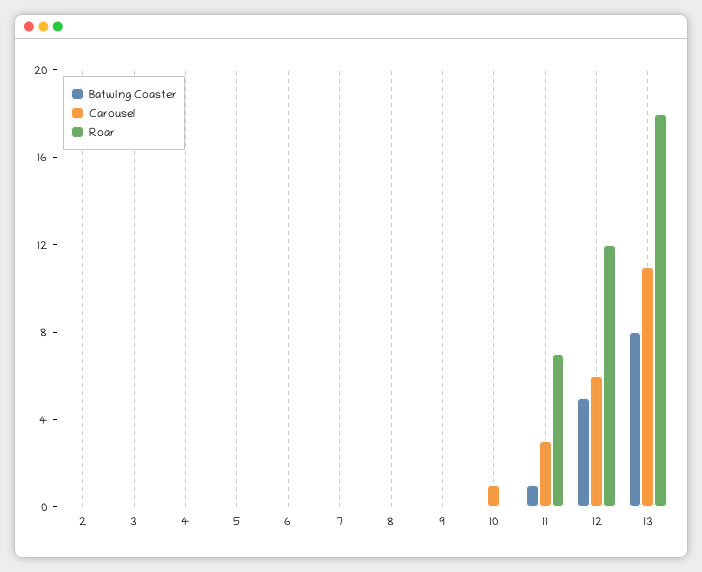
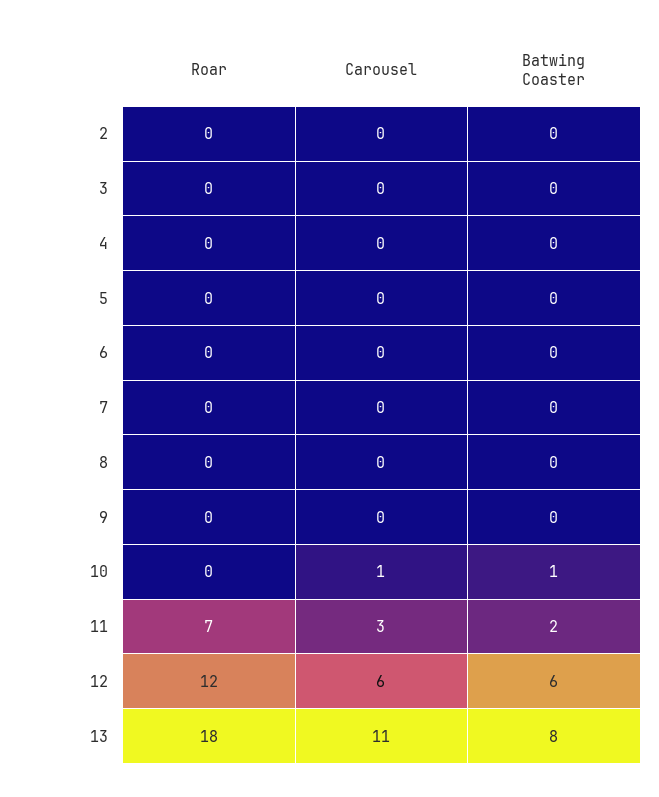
  {
    "Batwing Coaster": {
      "2": 0,
      "3": 0,
      "4": 0,
      "5": 0,
      "6": 0,
      "7": 0,
      "8": 0,
      "9": 0,
-     "10": 0,
+     "10": 1,
-     "11": 1,
+     "11": 2,
-     "12": 5,
+     "12": 6,
      "13": 8
    },
    "Carousel": {
      "2": 0,
      "3": 0,
      "4": 0,
      "5": 0,
      "6": 0,
      "7": 0,
      "8": 0,
      "9": 0,
      "10": 1,
      "11": 3,
      "12": 6,
      "13": 11
    },
    "Roar": {
      "2": 0,
      "3": 0,
      "4": 0,
      "5": 0,
      "6": 0,
      "7": 0,
      "8": 0,
      "9": 0,
      "10": 0,
      "11": 7,
      "12": 12,
      "13": 18
    }
  }

